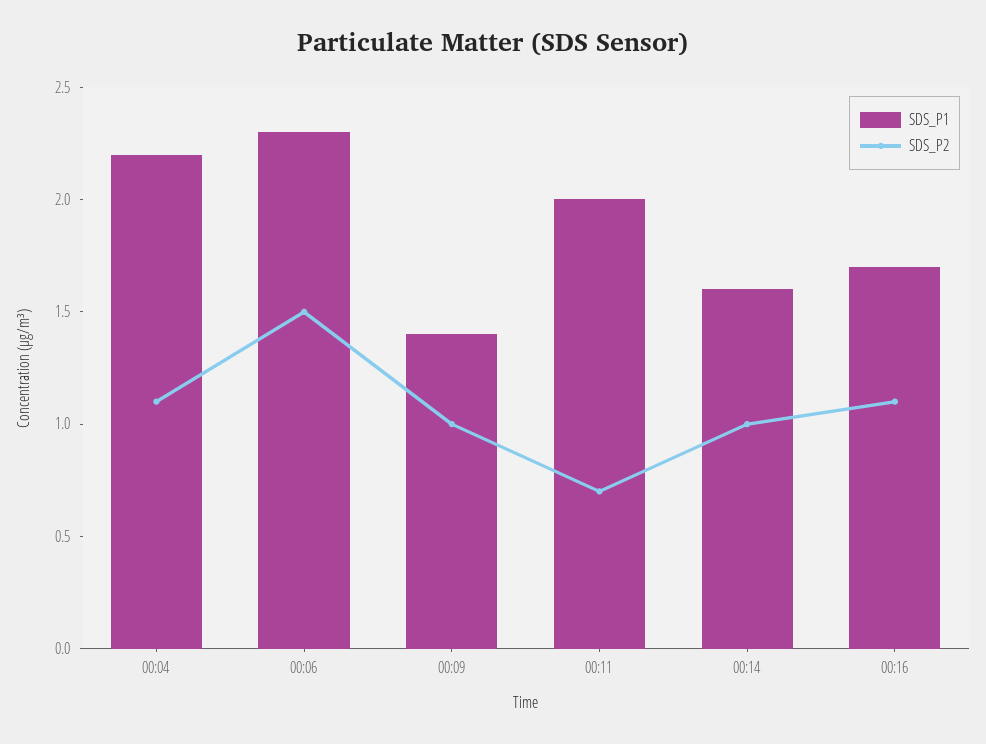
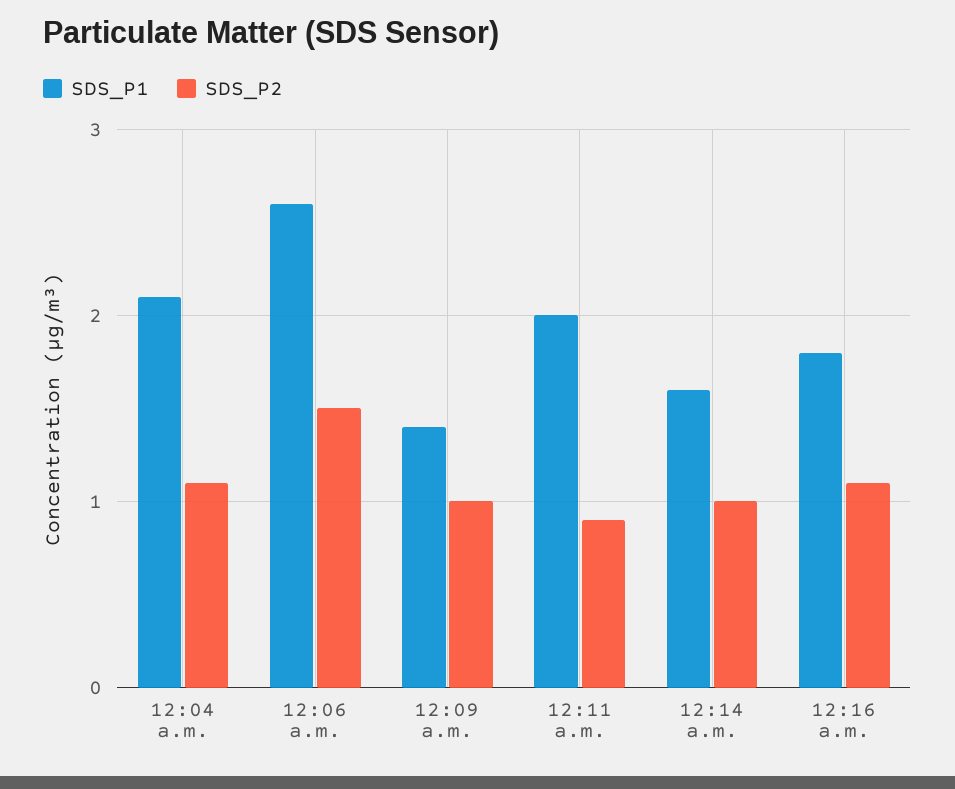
  {
    "SDS_P1": {
-     "00:04": 2.2,
+     "00:04": 2.1,
-     "00:06": 2.3,
+     "00:06": 2.6,
      "00:09": 1.4,
      "00:11": 2,
      "00:14": 1.6,
-     "00:16": 1.7
+     "00:16": 1.8
    },
    "SDS_P2": {
      "00:04": 1.1,
      "00:06": 1.5,
      "00:09": 1,
-     "00:11": 0.7,
+     "00:11": 0.9,
      "00:14": 1,
      "00:16": 1.1
    }
  }

